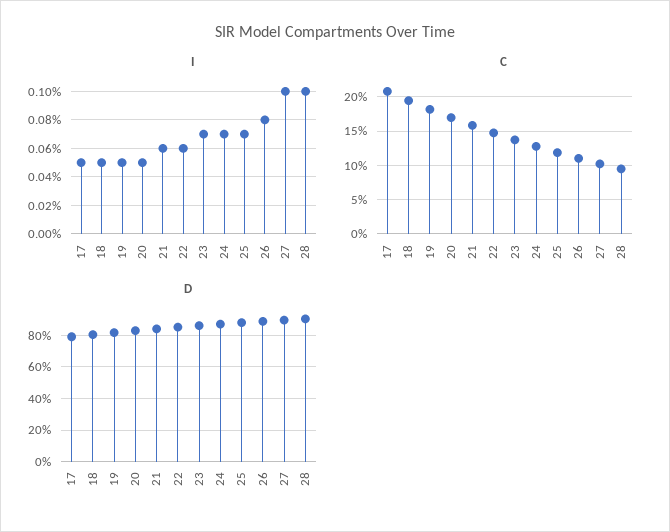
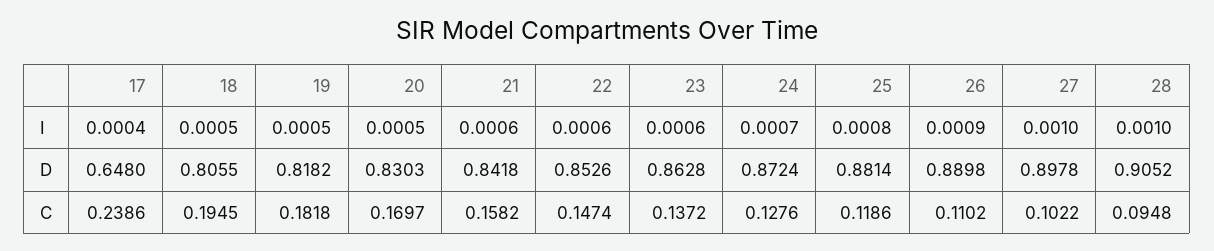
  {
    "I": {
-     "17": 0.0005,
+     "17": 0.0004,
      "18": 0.0005,
      "19": 0.0005,
      "20": 0.0005,
      "21": 0.0006,
      "22": 0.0006,
-     "23": 0.0007,
+     "23": 0.0006,
      "24": 0.0007,
-     "25": 0.0007,
+     "25": 0.0008,
-     "26": 0.0008,
+     "26": 0.0009,
      "27": 0.001,
      "28": 0.001
    },
    "C": {
-     "17": 0.21,
+     "17": 0.2386,
      "18": 0.1945,
      "19": 0.1818,
      "20": 0.1697,
      "21": 0.1582,
      "22": 0.1474,
      "23": 0.1372,
      "24": 0.1276,
      "25": 0.1186,
      "26": 0.1102,
      "27": 0.1022,
      "28": 0.0948
    },
    "D": {
-     "17": 0.8,
+     "17": 0.648,
      "18": 0.8055,
      "19": 0.8182,
      "20": 0.8303,
      "21": 0.8418,
      "22": 0.8526,
      "23": 0.8628,
      "24": 0.8724,
      "25": 0.8814,
      "26": 0.8898,
      "27": 0.8978,
      "28": 0.9052
    }
  }

